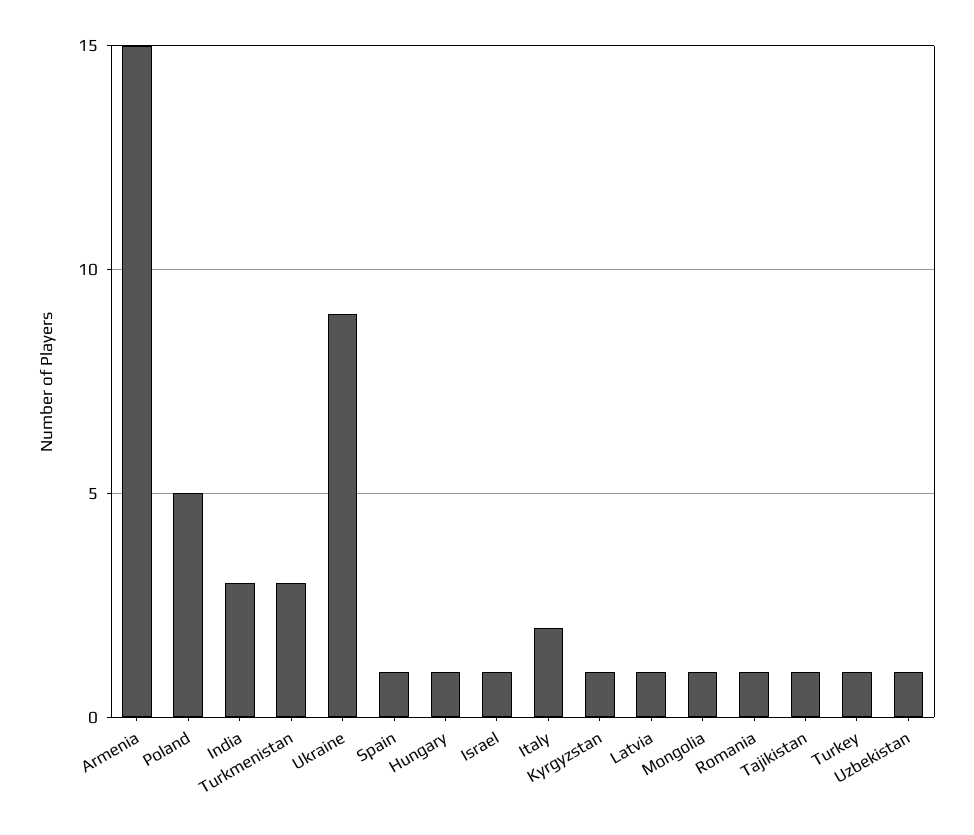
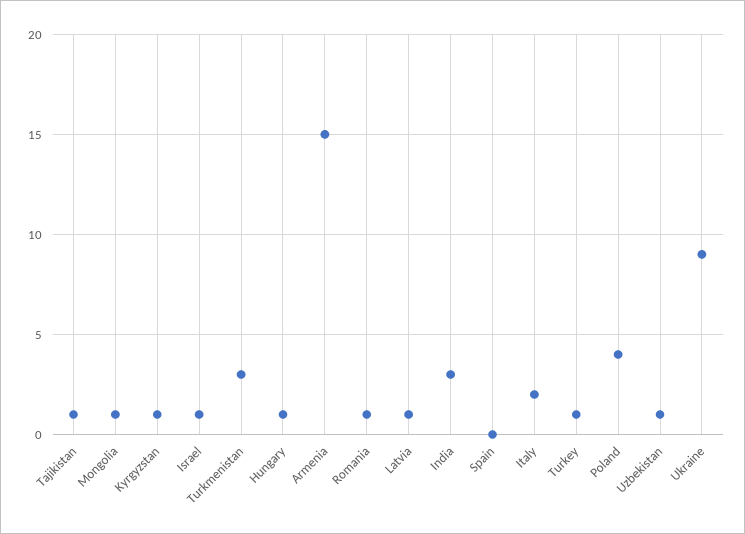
  {
    "Armenia": 15,
-   "Poland": 5,
+   "Poland": 4,
    "India": 3,
    "Turkmenistan": 3,
    "Ukraine": 9,
-   "Spain": 1,
+   "Spain": 0,
    "Hungary": 1,
    "Israel": 1,
    "Italy": 2,
    "Kyrgyzstan": 1,
    "Latvia": 1,
    "Mongolia": 1,
    "Romania": 1,
    "Tajikistan": 1,
    "Turkey": 1,
    "Uzbekistan": 1
  }

